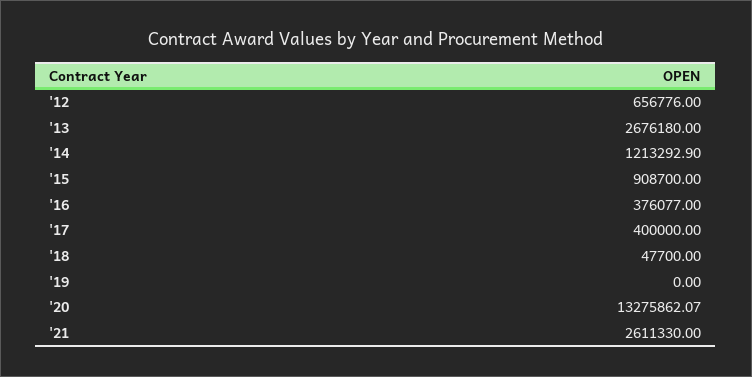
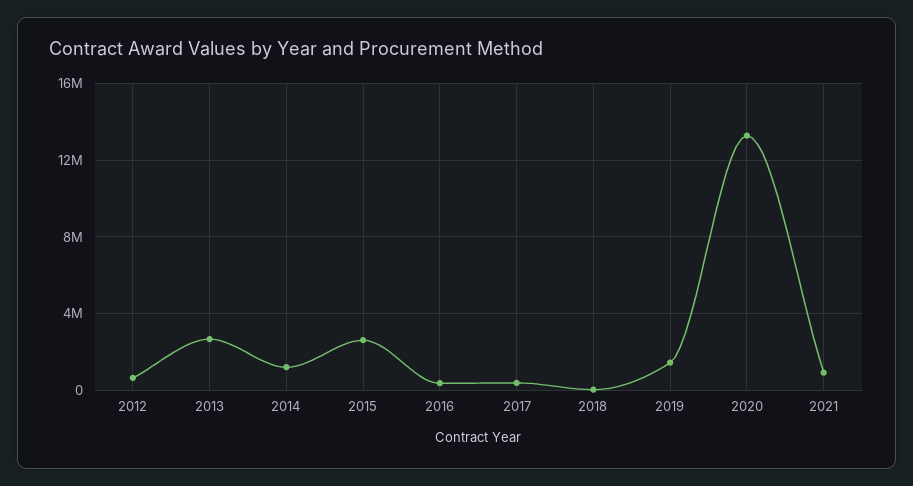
  {
    "'12": 656776,
    "'13": 2676180,
    "'14": 1213292.9,
-   "'15": 908700,
+   "'15": 2500000,
    "'16": 376077,
    "'17": 400000,
    "'18": 47700,
-   "'19": 0,
+   "'19": 1500000,
    "'20": 13275862.07,
-   "'21": 2611330
+   "'21": 1000000
  }

